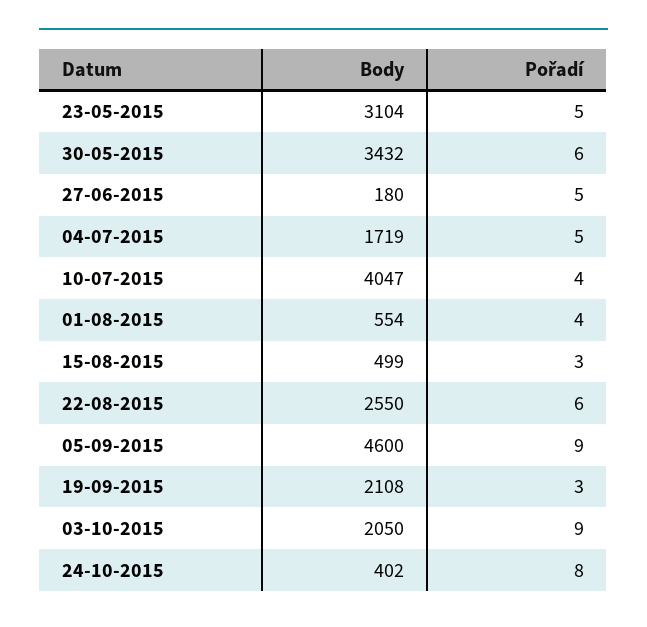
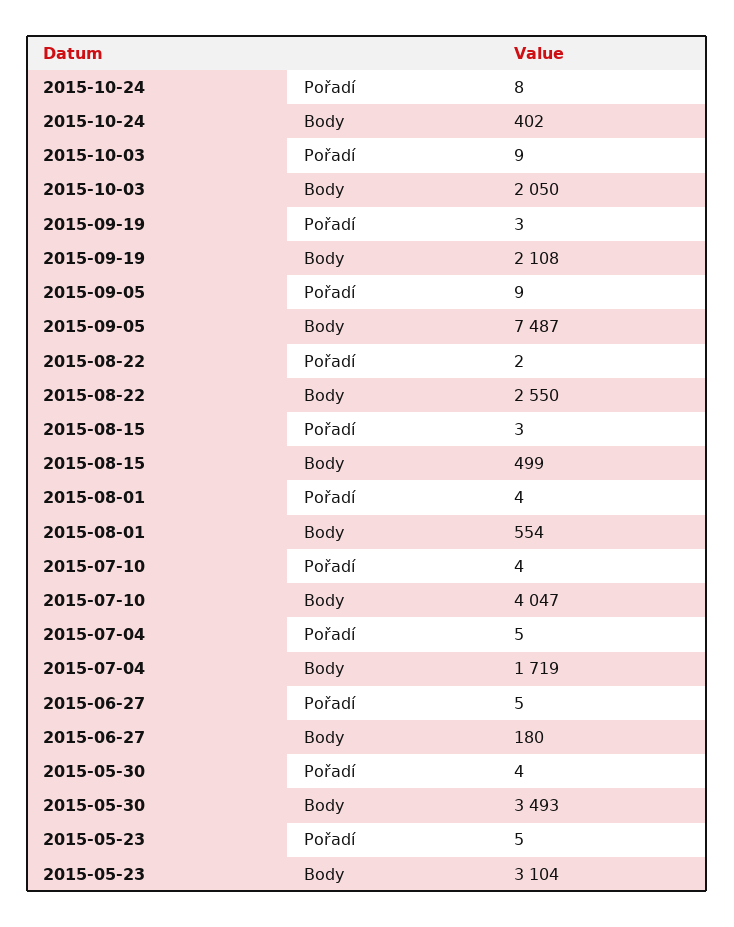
  {
    "Body": {
      "23-05-2015": 3104,
-     "30-05-2015": 3432,
+     "30-05-2015": 3493,
      "27-06-2015": 180,
      "04-07-2015": 1719,
      "10-07-2015": 4047,
      "01-08-2015": 554,
      "15-08-2015": 499,
      "22-08-2015": 2550,
-     "05-09-2015": 4600,
+     "05-09-2015": 7487,
      "19-09-2015": 2108,
      "03-10-2015": 2050,
      "24-10-2015": 402
    },
    "Pořadí": {
      "23-05-2015": 5,
-     "30-05-2015": 6,
+     "30-05-2015": 4,
      "27-06-2015": 5,
      "04-07-2015": 5,
      "10-07-2015": 4,
      "01-08-2015": 4,
      "15-08-2015": 3,
-     "22-08-2015": 6,
+     "22-08-2015": 2,
      "05-09-2015": 9,
      "19-09-2015": 3,
      "03-10-2015": 9,
      "24-10-2015": 8
    }
  }

